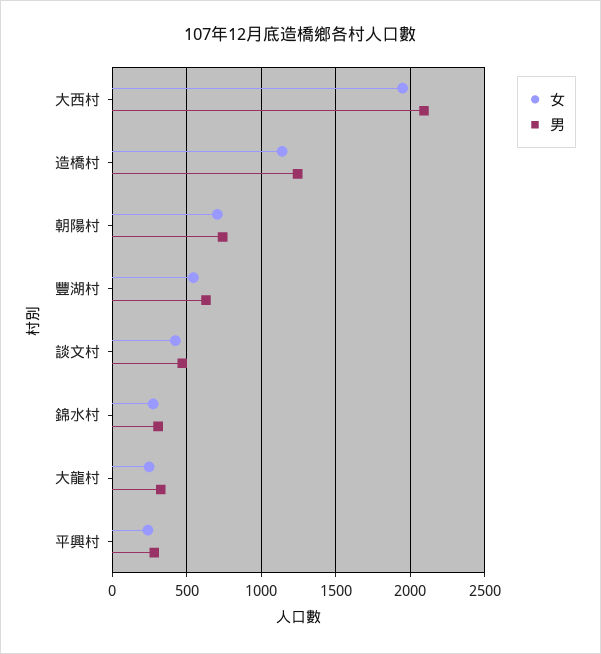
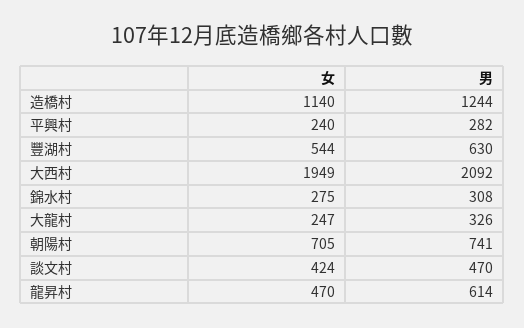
  {
    "女": {
      "大西村": 1949,
      "造橋村": 1140,
      "朝陽村": 705,
      "豐湖村": 544,
      "談文村": 424,
      "錦水村": 275,
      "大龍村": 247,
-     "平興村": 240
+     "平興村": 240,
+     "龍昇村": 470
    },
    "男": {
      "大西村": 2092,
      "造橋村": 1244,
      "朝陽村": 741,
      "豐湖村": 630,
      "談文村": 470,
      "錦水村": 308,
      "大龍村": 326,
-     "平興村": 282
+     "平興村": 282,
+     "龍昇村": 614
    }
  }

